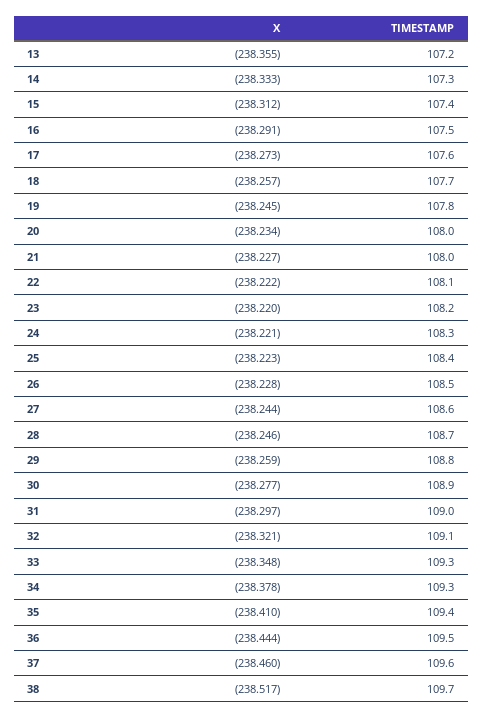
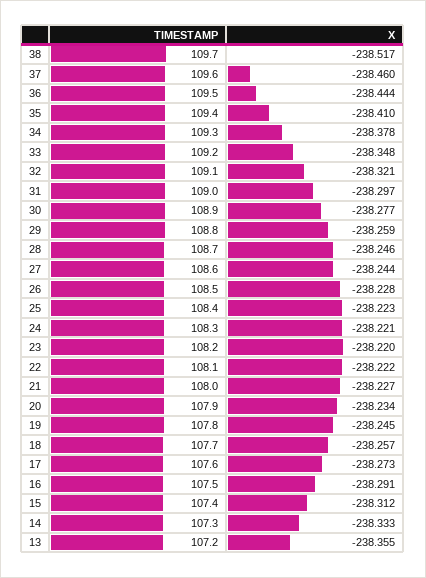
  {
    "X": {
      "13": -238.355,
      "14": -238.333,
      "15": -238.312,
      "16": -238.291,
      "17": -238.273,
      "18": -238.257,
      "19": -238.245,
      "20": -238.234,
      "21": -238.227,
      "22": -238.222,
      "23": -238.22,
      "24": -238.221,
      "25": -238.223,
      "26": -238.228,
      "27": -238.244,
      "28": -238.246,
      "29": -238.259,
      "30": -238.277,
      "31": -238.297,
      "32": -238.321,
      "33": -238.348,
      "34": -238.378,
      "35": -238.41,
      "36": -238.444,
      "37": -238.46,
      "38": -238.517
    },
    "TIMESTAMP": {
      "13": 107.2,
      "14": 107.3,
      "15": 107.4,
      "16": 107.5,
      "17": 107.6,
      "18": 107.7,
      "19": 107.8,
-     "20": 108,
+     "20": 107.9,
      "21": 108,
      "22": 108.1,
      "23": 108.2,
      "24": 108.3,
      "25": 108.4,
      "26": 108.5,
      "27": 108.6,
      "28": 108.7,
      "29": 108.8,
      "30": 108.9,
      "31": 109,
      "32": 109.1,
-     "33": 109.3,
+     "33": 109.2,
      "34": 109.3,
      "35": 109.4,
      "36": 109.5,
      "37": 109.6,
      "38": 109.7
    }
  }

